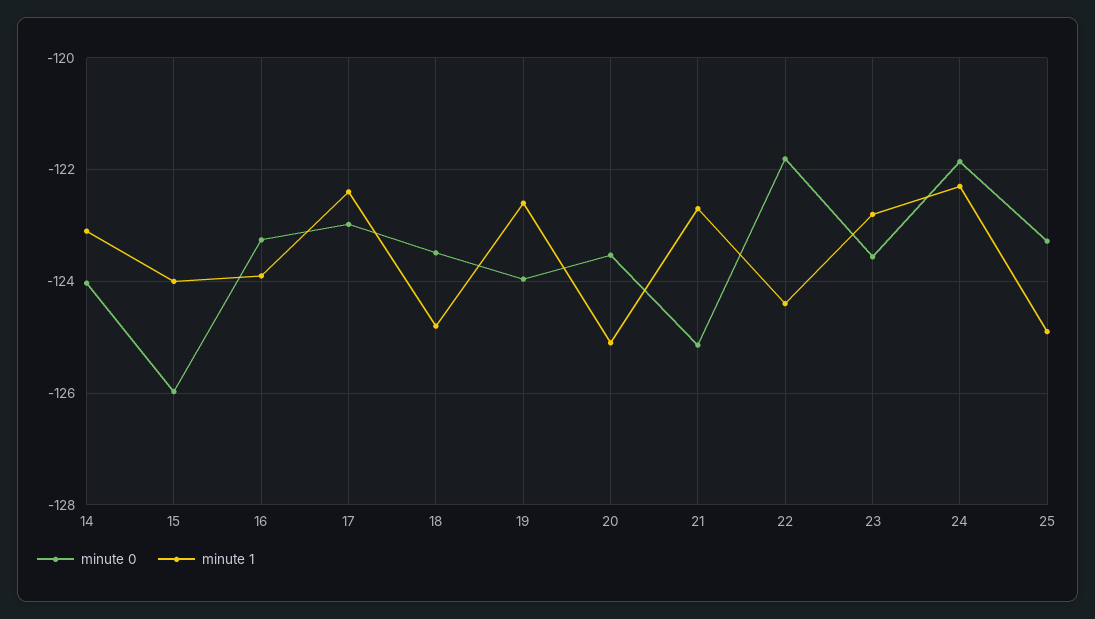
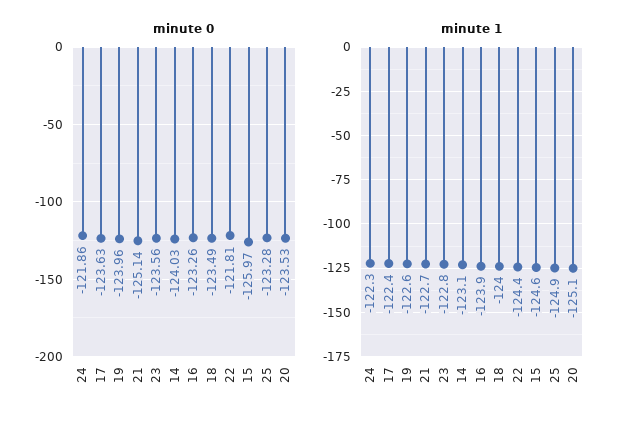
  {
    "minute 0": {
      "14": -124.03,
      "15": -125.97,
      "16": -123.26,
-     "17": -123,
+     "17": -123.63,
      "18": -123.49,
      "19": -123.96,
      "20": -123.53,
      "21": -125.14,
      "22": -121.81,
      "23": -123.56,
      "24": -121.86,
      "25": -123.28
    },
    "minute 1": {
      "14": -123.1,
-     "15": -124,
+     "15": -124.6,
      "16": -123.9,
      "17": -122.4,
-     "18": -124.8,
+     "18": -124,
      "19": -122.6,
      "20": -125.1,
      "21": -122.7,
      "22": -124.4,
      "23": -122.8,
      "24": -122.3,
      "25": -124.9
    }
  }

